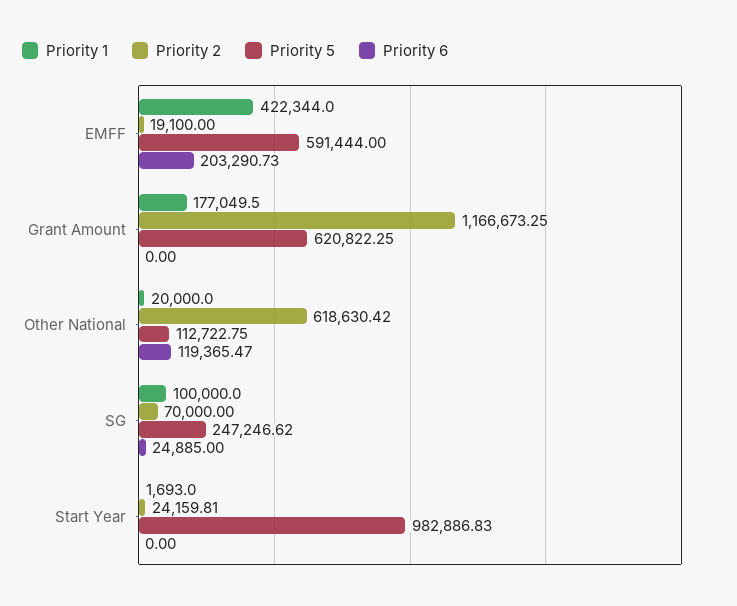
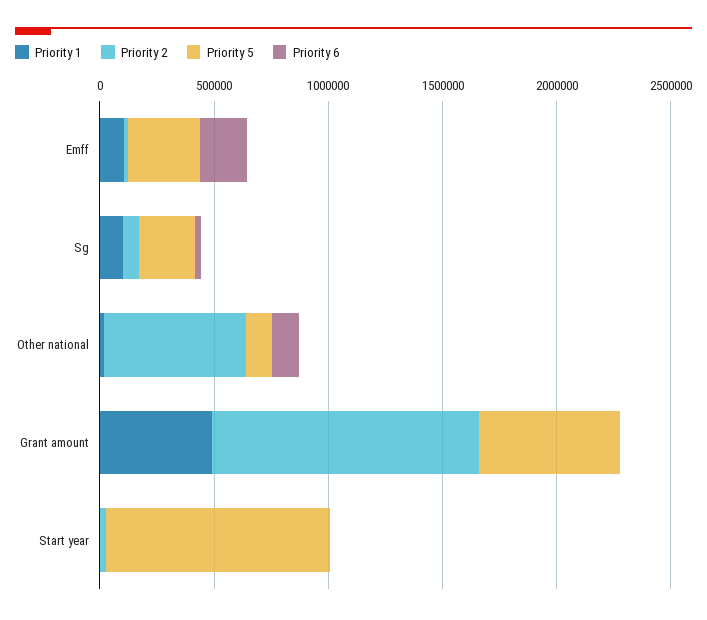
  {
    "Priority 1": {
-     "EMFF": 422344,
+     "EMFF": 100000,
-     "Grant Amount": 177049.5,
+     "Grant Amount": 500000,
      "Other National": 20000,
      "SG": 100000,
      "Start Year": 1693
    },
    "Priority 2": {
      "EMFF": 19100,
      "Grant Amount": 1166673.25,
      "Other National": 618630.42,
      "SG": 70000,
      "Start Year": 24159.81
    },
    "Priority 5": {
-     "EMFF": 591444,
+     "EMFF": 300000,
      "Grant Amount": 620822.25,
      "Other National": 112722.75,
      "SG": 247246.62,
      "Start Year": 982886.83
    },
    "Priority 6": {
      "EMFF": 203290.73,
      "Grant Amount": 0,
      "Other National": 119365.47,
      "SG": 24885,
      "Start Year": 0
    }
  }

